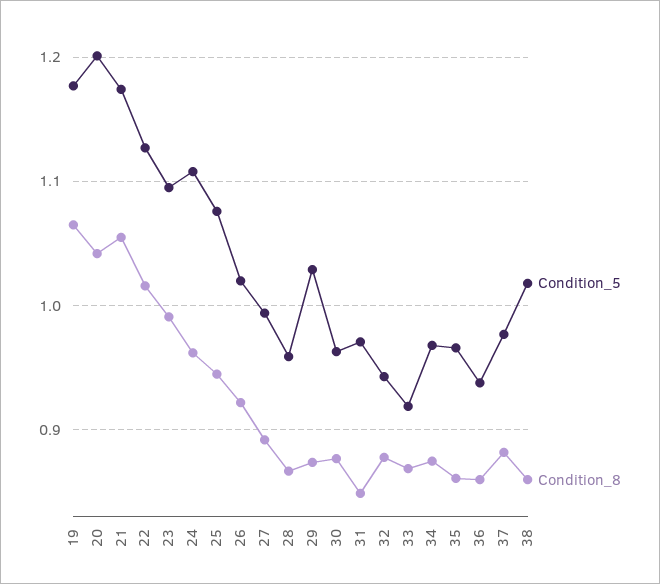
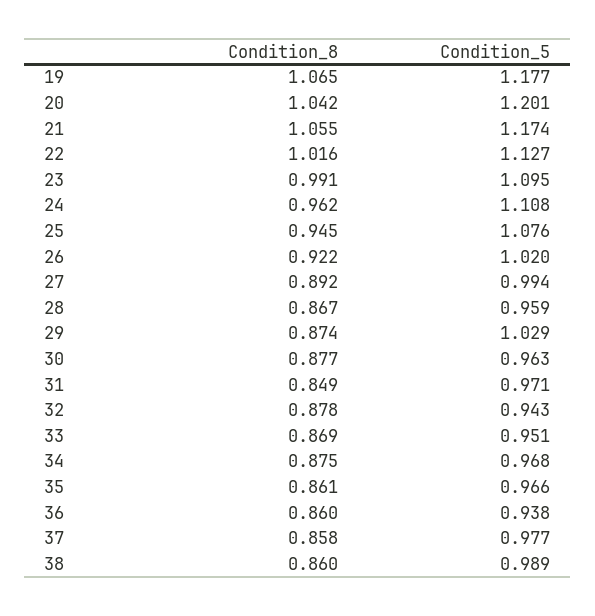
  {
    "Condition_5": {
      "19": 1.177,
      "20": 1.201,
      "21": 1.174,
      "22": 1.127,
      "23": 1.095,
      "24": 1.108,
      "25": 1.076,
      "26": 1.02,
      "27": 0.994,
      "28": 0.959,
      "29": 1.029,
      "30": 0.963,
      "31": 0.971,
      "32": 0.943,
-     "33": 0.92,
+     "33": 0.951,
      "34": 0.968,
      "35": 0.966,
      "36": 0.938,
      "37": 0.977,
-     "38": 1.02
+     "38": 0.989
    },
    "Condition_8": {
      "19": 1.065,
      "20": 1.042,
      "21": 1.055,
      "22": 1.016,
      "23": 0.991,
      "24": 0.962,
      "25": 0.945,
      "26": 0.922,
      "27": 0.892,
      "28": 0.867,
      "29": 0.874,
      "30": 0.877,
      "31": 0.849,
      "32": 0.878,
      "33": 0.869,
      "34": 0.875,
      "35": 0.861,
      "36": 0.86,
-     "37": 0.88,
+     "37": 0.858,
      "38": 0.86
    }
  }

